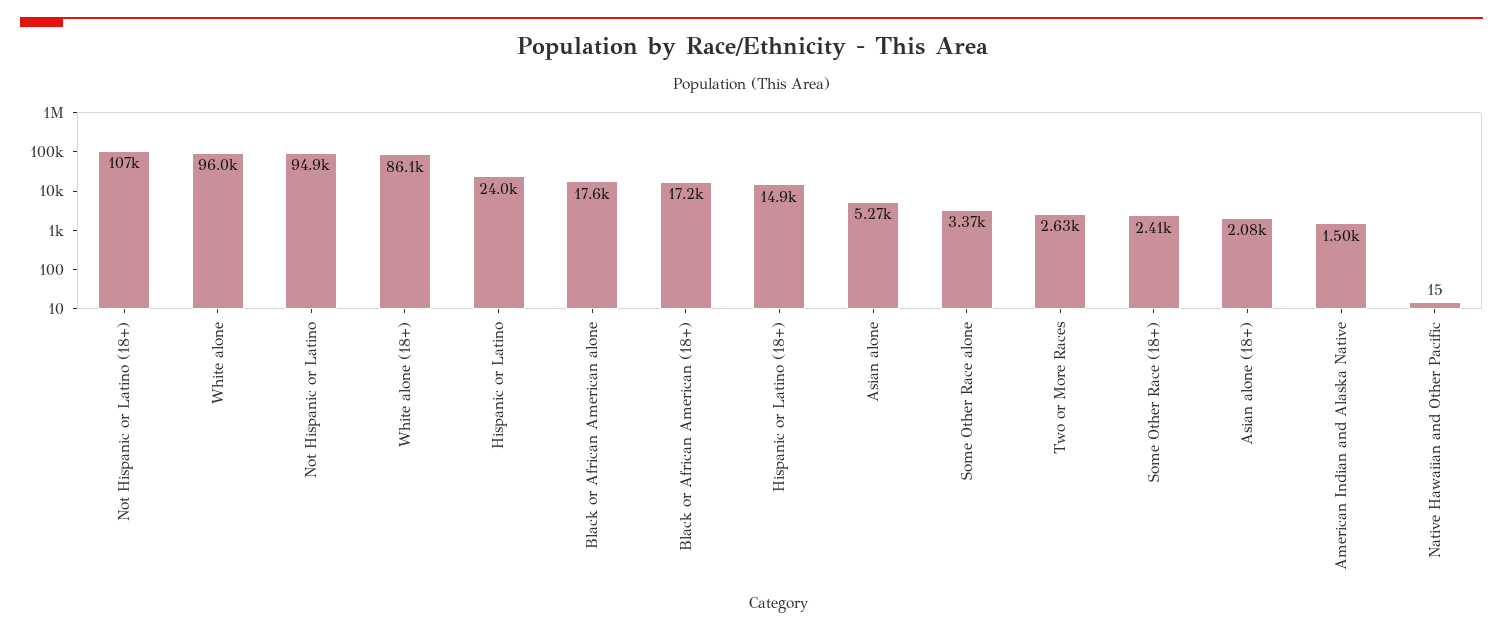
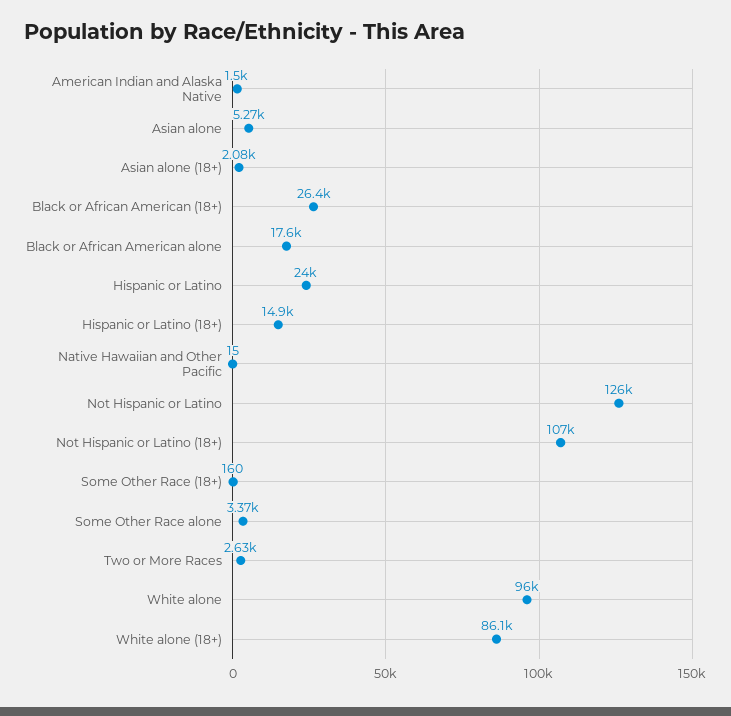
  {
    "Not Hispanic or Latino (18+)": 107000,
    "White alone": 96000,
-   "Not Hispanic or Latino": 94900,
+   "Not Hispanic or Latino": 126000,
    "White alone (18+)": 86100,
    "Hispanic or Latino": 24000,
    "Black or African American alone": 17600,
-   "Black or African American (18+)": 17200,
+   "Black or African American (18+)": 26400,
    "Hispanic or Latino (18+)": 14900,
    "Asian alone": 5270,
    "Some Other Race alone": 3370,
    "Two or More Races": 2630,
-   "Some Other Race (18+)": 2410,
+   "Some Other Race (18+)": 160,
    "Asian alone (18+)": 2080,
    "American Indian and Alaska Native": 1500,
    "Native Hawaiian and Other Pacific": 15
  }

